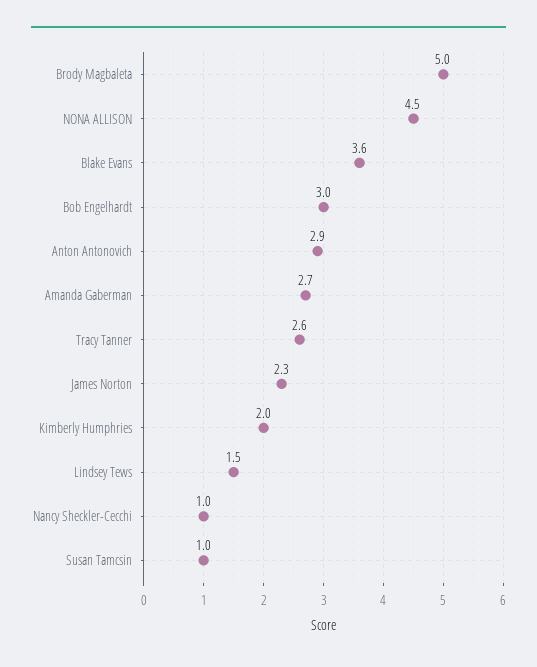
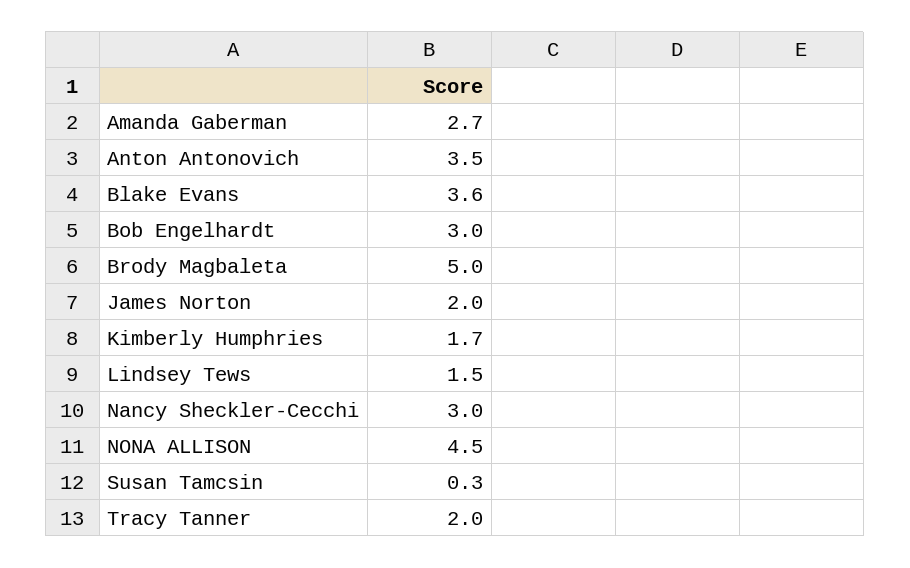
  {
    "Brody Magbaleta": 5,
    "NONA ALLISON": 4.5,
    "Blake Evans": 3.6,
    "Bob Engelhardt": 3,
-   "Anton Antonovich": 2.9,
+   "Anton Antonovich": 3.5,
    "Amanda Gaberman": 2.7,
-   "Tracy Tanner": 2.6,
+   "Tracy Tanner": 2,
-   "James Norton": 2.3,
+   "James Norton": 2,
-   "Kimberly Humphries": 2,
+   "Kimberly Humphries": 1.7,
    "Lindsey Tews": 1.5,
-   "Nancy Sheckler-Cecchi": 1,
+   "Nancy Sheckler-Cecchi": 3,
-   "Susan Tamcsin": 1
+   "Susan Tamcsin": 0.3
  }

